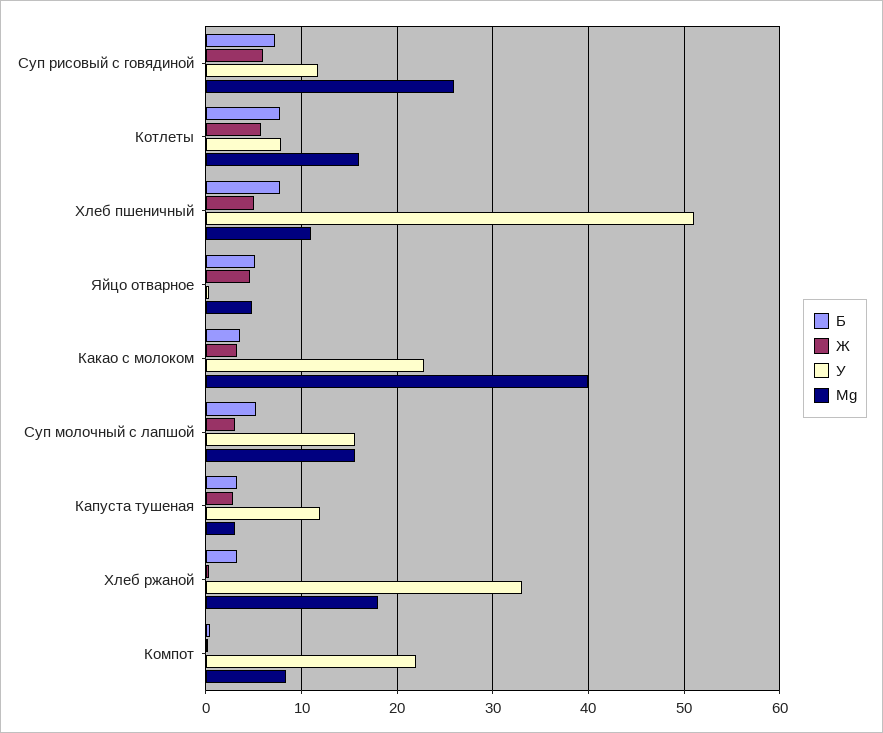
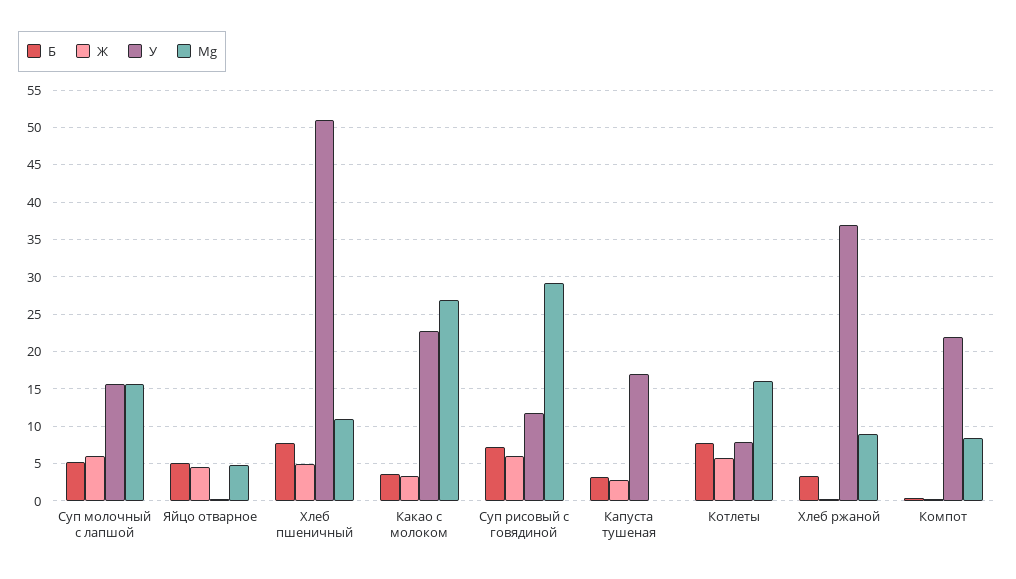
  {
    "Б": {
      "Суп рисовый с говядиной": 7,
      "Котлеты": 8,
      "Хлеб пшеничный": 8,
      "Яйцо отварное": 5,
      "Какао с молоком": 4,
      "Суп молочный с лапшой": 5,
      "Капуста тушеная": 3,
      "Хлеб ржаной": 3,
      "Компот": 0
    },
    "Ж": {
      "Суп рисовый с говядиной": 6,
      "Котлеты": 6,
      "Хлеб пшеничный": 5,
      "Яйцо отварное": 5,
      "Какао с молоком": 3,
-     "Суп молочный с лапшой": 3,
+     "Суп молочный с лапшой": 6,
      "Капуста тушеная": 3,
      "Хлеб ржаной": 0,
      "Компот": 0
    },
    "У": {
      "Суп рисовый с говядиной": 12,
      "Котлеты": 8,
      "Хлеб пшеничный": 51,
      "Яйцо отварное": 0,
      "Какао с молоком": 23,
      "Суп молочный с лапшой": 16,
-     "Капуста тушеная": 12,
+     "Капуста тушеная": 17,
-     "Хлеб ржаной": 33,
+     "Хлеб ржаной": 37,
      "Компот": 22
    },
    "Mg": {
-     "Суп рисовый с говядиной": 26,
+     "Суп рисовый с говядиной": 29,
      "Котлеты": 16,
      "Хлеб пшеничный": 11,
      "Яйцо отварное": 5,
-     "Какао с молоком": 40,
+     "Какао с молоком": 27,
      "Суп молочный с лапшой": 16,
-     "Капуста тушеная": 3,
+     "Капуста тушеная": 0,
-     "Хлеб ржаной": 18,
+     "Хлеб ржаной": 9,
      "Компот": 8
    }
  }

